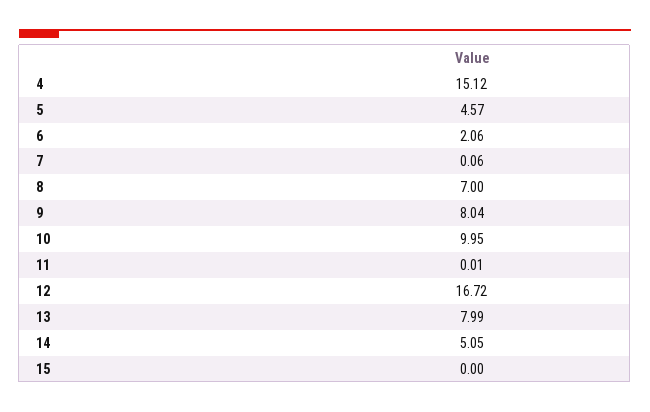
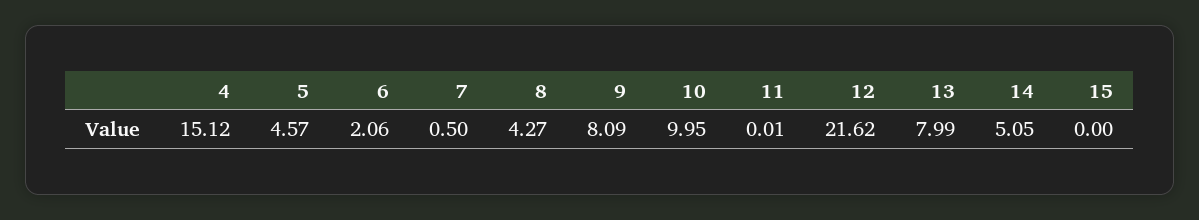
  {
    "4": 15.12,
    "5": 4.57,
    "6": 2.06,
-   "7": 0.06,
+   "7": 0.5,
-   "8": 7,
+   "8": 4.27,
-   "9": 8.04,
+   "9": 8.09,
    "10": 9.95,
    "11": 0.01,
-   "12": 16.72,
+   "12": 21.62,
    "13": 7.99,
    "14": 5.05,
    "15": 0
  }

